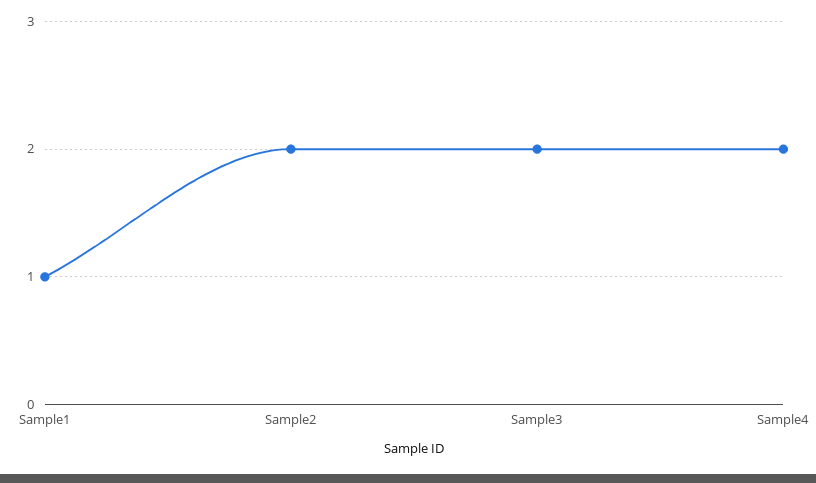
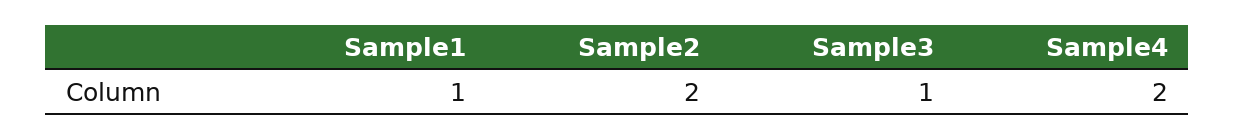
  {
    "Sample1": 1,
    "Sample2": 2,
-   "Sample3": 2,
+   "Sample3": 1,
    "Sample4": 2
  }

